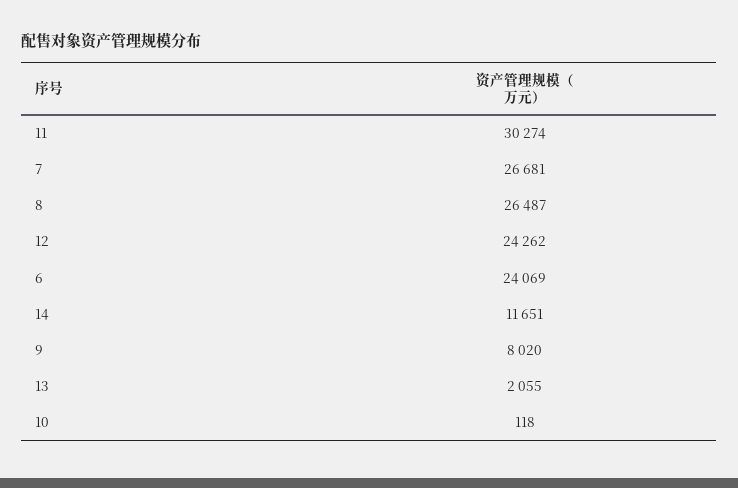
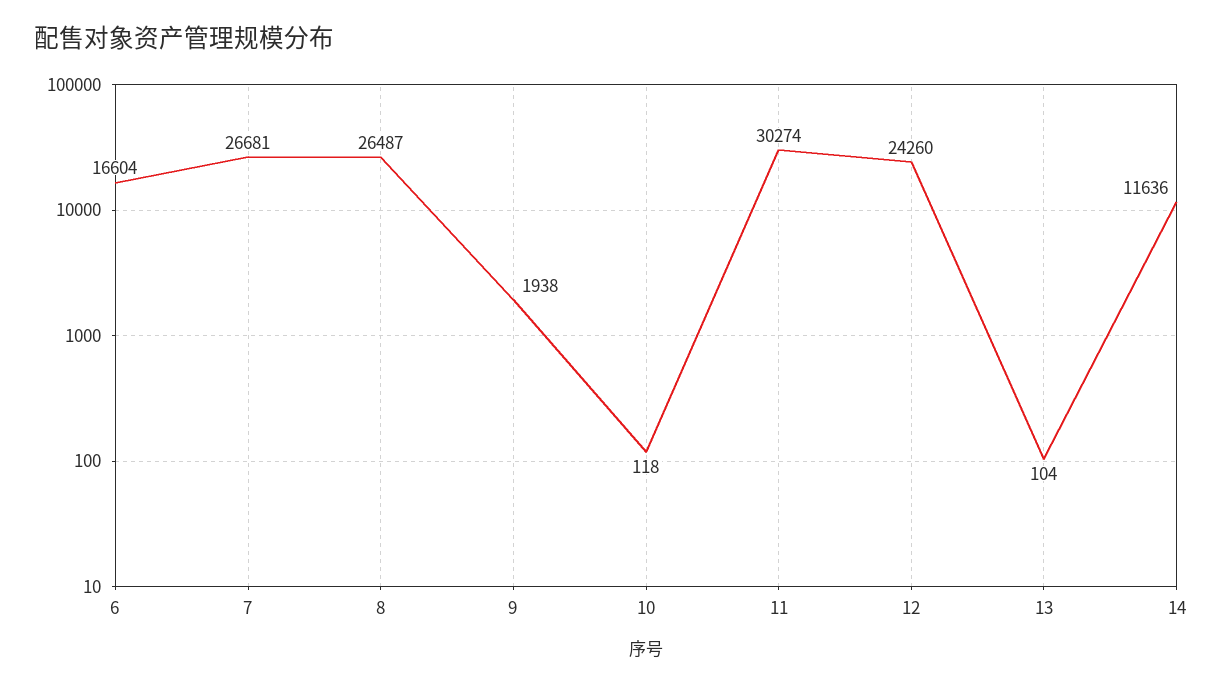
  {
    "11": 30274,
    "7": 26681,
    "8": 26487,
-   "12": 24262,
+   "12": 24260,
-   "6": 24069,
+   "6": 16604,
-   "14": 11651,
+   "14": 11636,
-   "9": 8020,
+   "9": 1938,
-   "13": 2055,
+   "13": 104,
    "10": 118
  }

